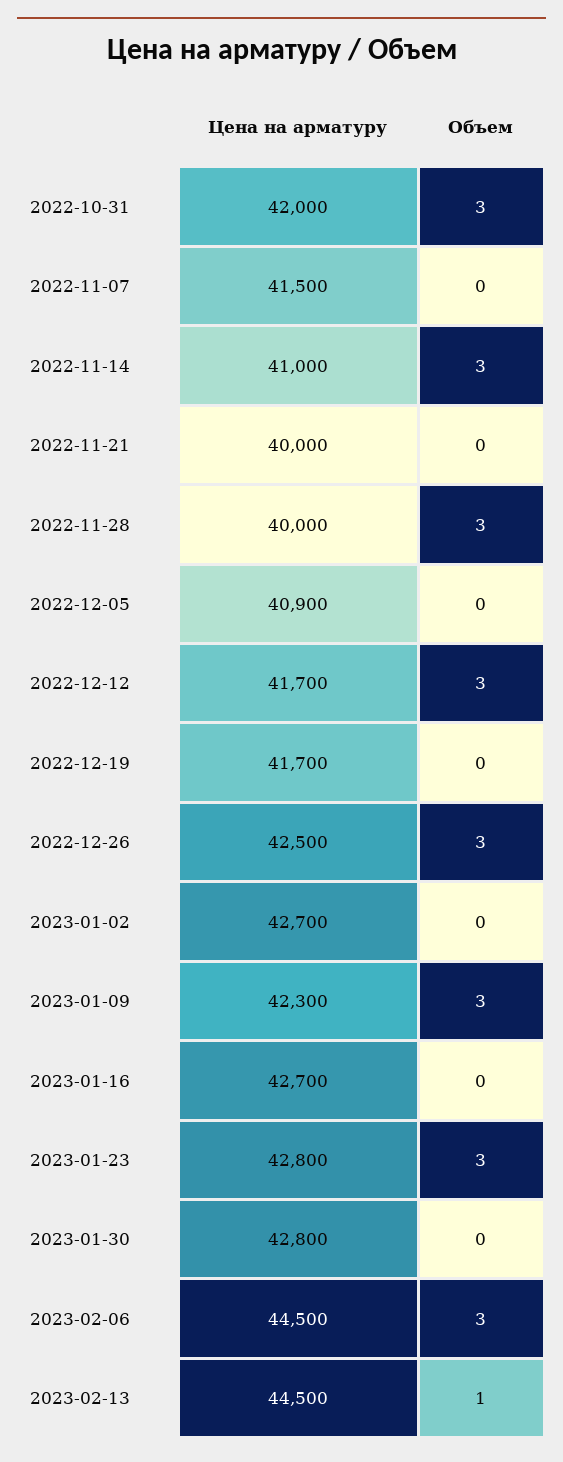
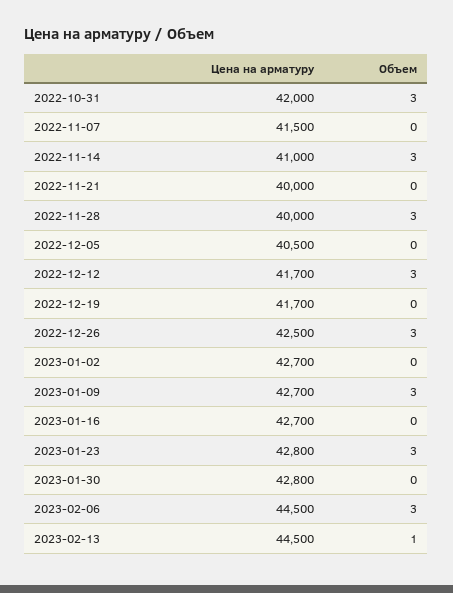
  {
    "Цена на арматуру": {
      "2022-10-31": 42000,
      "2022-11-07": 41500,
      "2022-11-14": 41000,
      "2022-11-21": 40000,
      "2022-11-28": 40000,
-     "2022-12-05": 40900,
+     "2022-12-05": 40500,
      "2022-12-12": 41700,
      "2022-12-19": 41700,
      "2022-12-26": 42500,
      "2023-01-02": 42700,
-     "2023-01-09": 42300,
+     "2023-01-09": 42700,
      "2023-01-16": 42700,
      "2023-01-23": 42800,
      "2023-01-30": 42800,
      "2023-02-06": 44500,
      "2023-02-13": 44500
    },
    "Объем": {
      "2022-10-31": 3,
      "2022-11-07": 0,
      "2022-11-14": 3,
      "2022-11-21": 0,
      "2022-11-28": 3,
      "2022-12-05": 0,
      "2022-12-12": 3,
      "2022-12-19": 0,
      "2022-12-26": 3,
      "2023-01-02": 0,
      "2023-01-09": 3,
      "2023-01-16": 0,
      "2023-01-23": 3,
      "2023-01-30": 0,
      "2023-02-06": 3,
      "2023-02-13": 1
    }
  }

